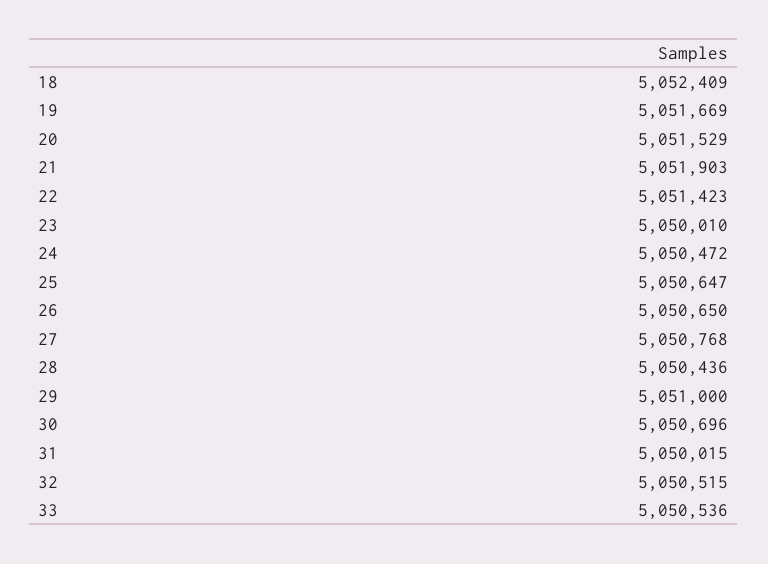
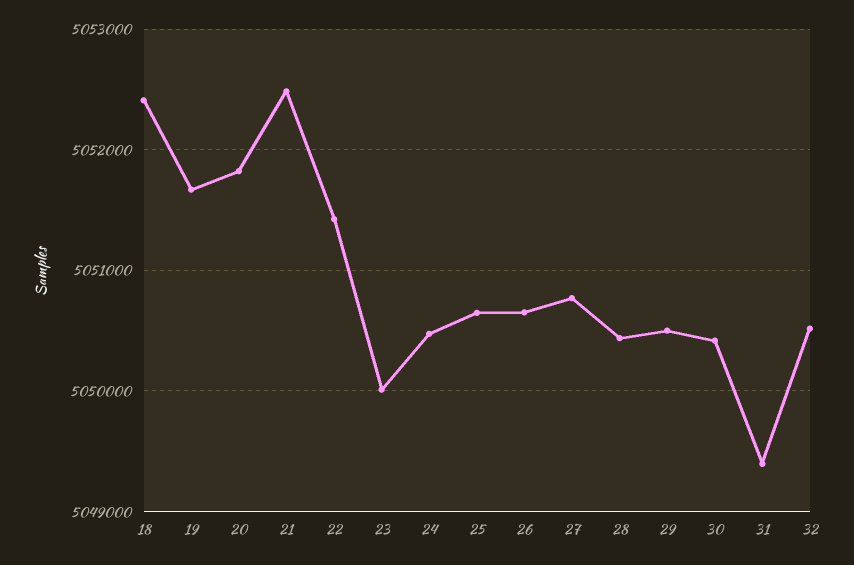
  {
    "18": 5052409,
    "19": 5051669,
-   "20": 5051529,
+   "20": 5051800,
-   "21": 5051903,
+   "21": 5052500,
    "22": 5051423,
    "23": 5050010,
    "24": 5050472,
    "25": 5050647,
    "26": 5050650,
    "27": 5050768,
    "28": 5050436,
-   "29": 5051000,
+   "29": 5050500,
-   "30": 5050696,
+   "30": 5050400,
-   "31": 5050015,
+   "31": 5049400,
-   "32": 5050515,
+   "32": 5050515
-   "33": 5050536
  }

